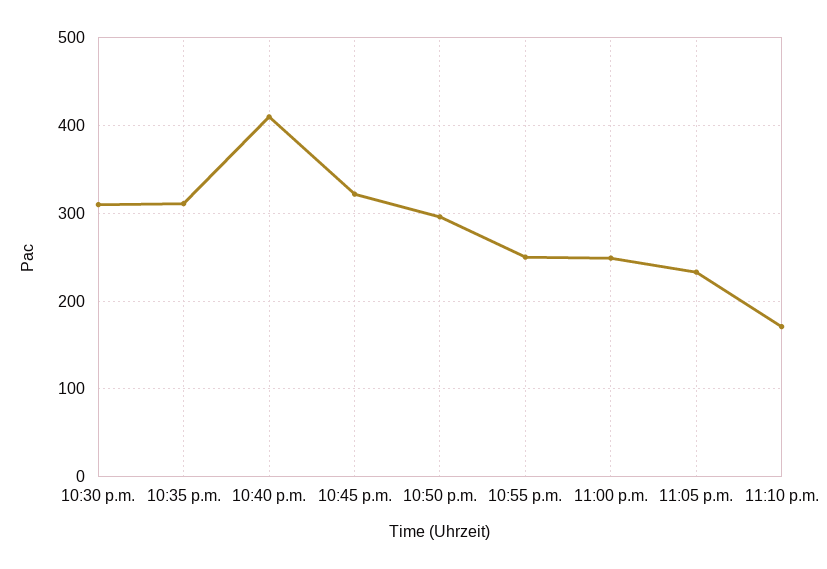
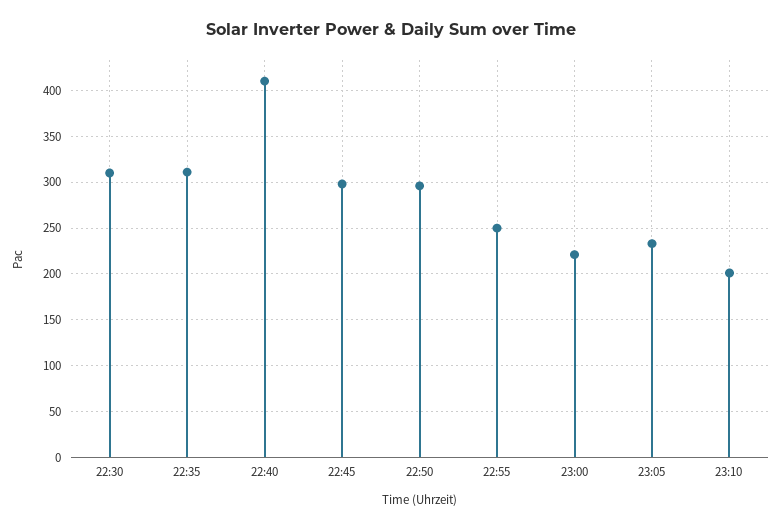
  {
    "10:30 p.m.": 310,
    "10:35 p.m.": 310,
    "10:40 p.m.": 410,
-   "10:45 p.m.": 320,
+   "10:45 p.m.": 300,
    "10:50 p.m.": 300,
    "10:55 p.m.": 250,
-   "11:00 p.m.": 250,
+   "11:00 p.m.": 220,
    "11:05 p.m.": 230,
-   "11:10 p.m.": 170
+   "11:10 p.m.": 200
  }

